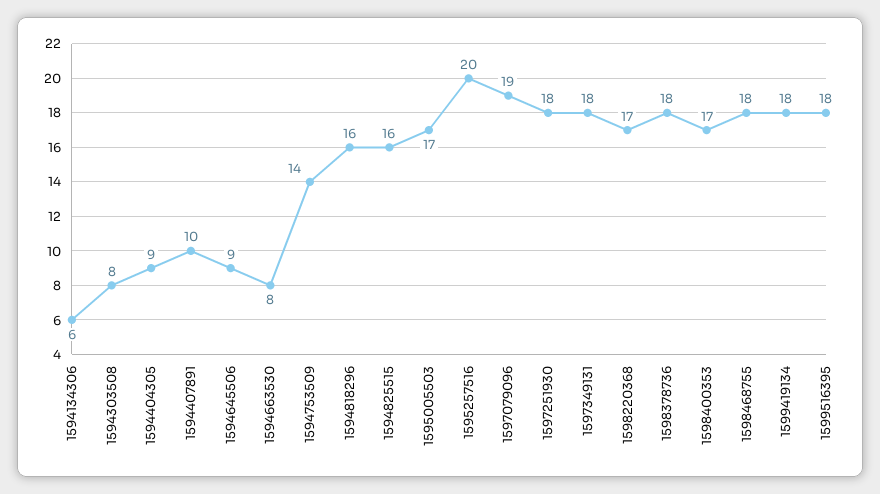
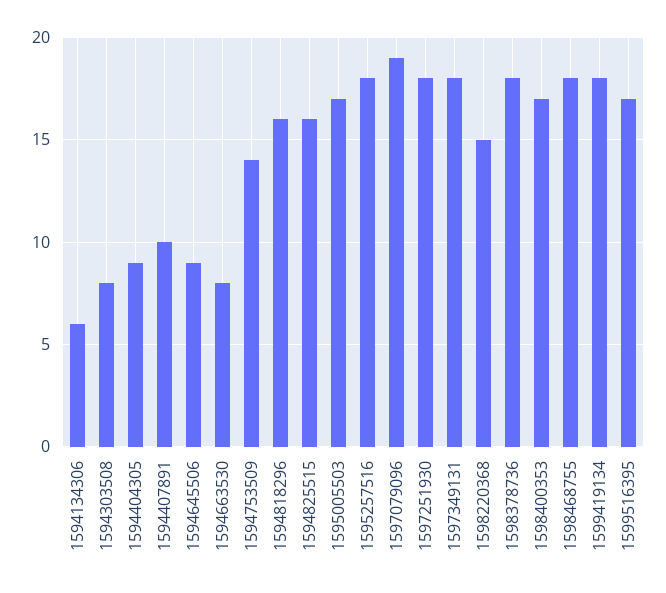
  {
    "1594134306": 6,
    "1594303508": 8,
    "1594404305": 9,
    "1594407891": 10,
    "1594645506": 9,
    "1594663530": 8,
    "1594753509": 14,
    "1594818296": 16,
    "1594825515": 16,
    "1595005503": 17,
-   "1595257516": 20,
+   "1595257516": 18,
    "1597079096": 19,
    "1597251930": 18,
    "1597349131": 18,
-   "1598220368": 17,
+   "1598220368": 15,
    "1598378736": 18,
    "1598400353": 17,
    "1598468755": 18,
    "1599419134": 18,
-   "1599516395": 18
+   "1599516395": 17
  }

